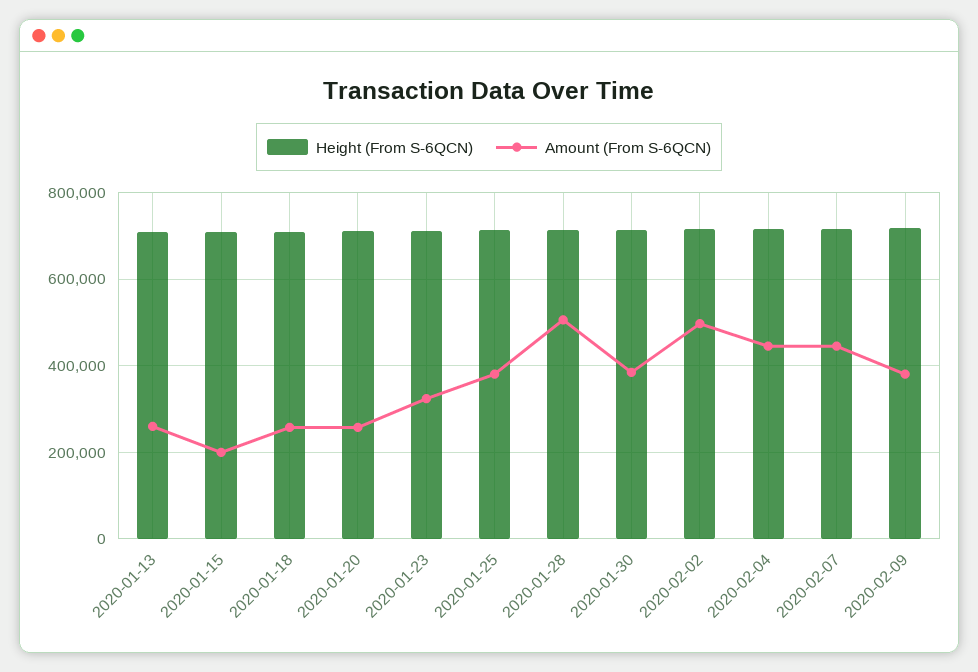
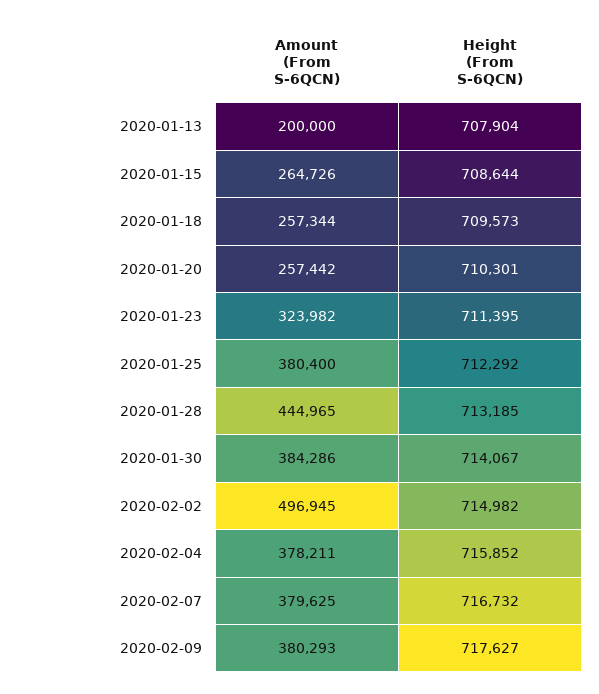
  {
    "Height (From S-6QCN)": {
      "2020-01-13": 707904,
      "2020-01-15": 708644,
      "2020-01-18": 709573,
      "2020-01-20": 710301,
      "2020-01-23": 711395,
      "2020-01-25": 712292,
      "2020-01-28": 713185,
      "2020-01-30": 714067,
      "2020-02-02": 714982,
      "2020-02-04": 715852,
      "2020-02-07": 716732,
      "2020-02-09": 717627
    },
    "Amount (From S-6QCN)": {
-     "2020-01-13": 260000,
+     "2020-01-13": 200000,
-     "2020-01-15": 200000,
+     "2020-01-15": 264726,
      "2020-01-18": 257344,
      "2020-01-20": 257442,
      "2020-01-23": 323982,
      "2020-01-25": 380400,
-     "2020-01-28": 500000,
+     "2020-01-28": 444965,
      "2020-01-30": 384286,
      "2020-02-02": 496945,
-     "2020-02-04": 440000,
+     "2020-02-04": 378211,
-     "2020-02-07": 440000,
+     "2020-02-07": 379625,
      "2020-02-09": 380293
    }
  }

